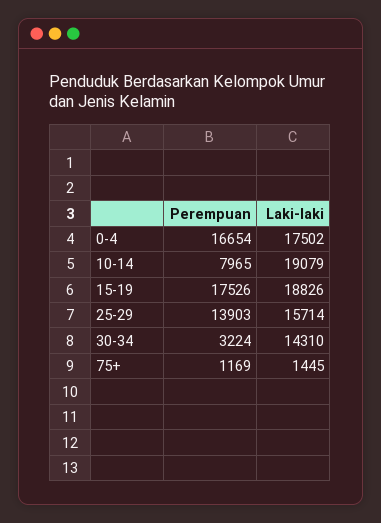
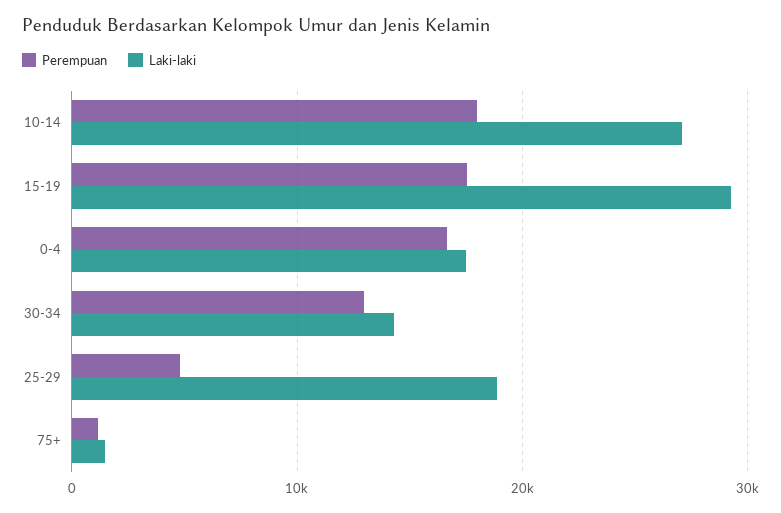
  {
    "Perempuan": {
      "0-4": 16654,
-     "10-14": 7965,
+     "10-14": 18000,
      "15-19": 17526,
-     "25-29": 13903,
+     "25-29": 5000,
-     "30-34": 3224,
+     "30-34": 13000,
      "75+": 1169
    },
    "Laki-laki": {
      "0-4": 17502,
-     "10-14": 19079,
+     "10-14": 27000,
-     "15-19": 18826,
+     "15-19": 29000,
-     "25-29": 15714,
+     "25-29": 19000,
      "30-34": 14310,
      "75+": 1445
    }
  }

